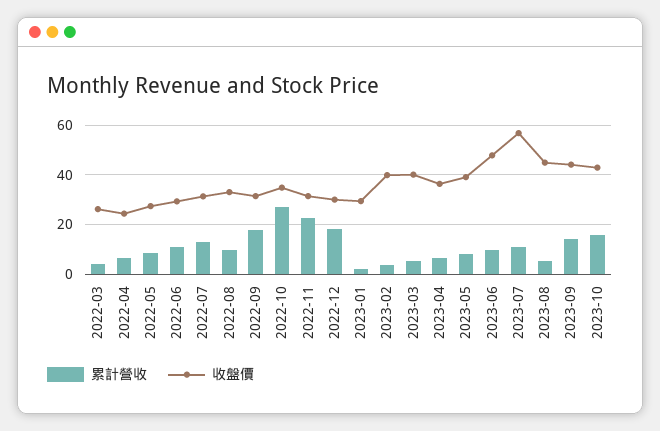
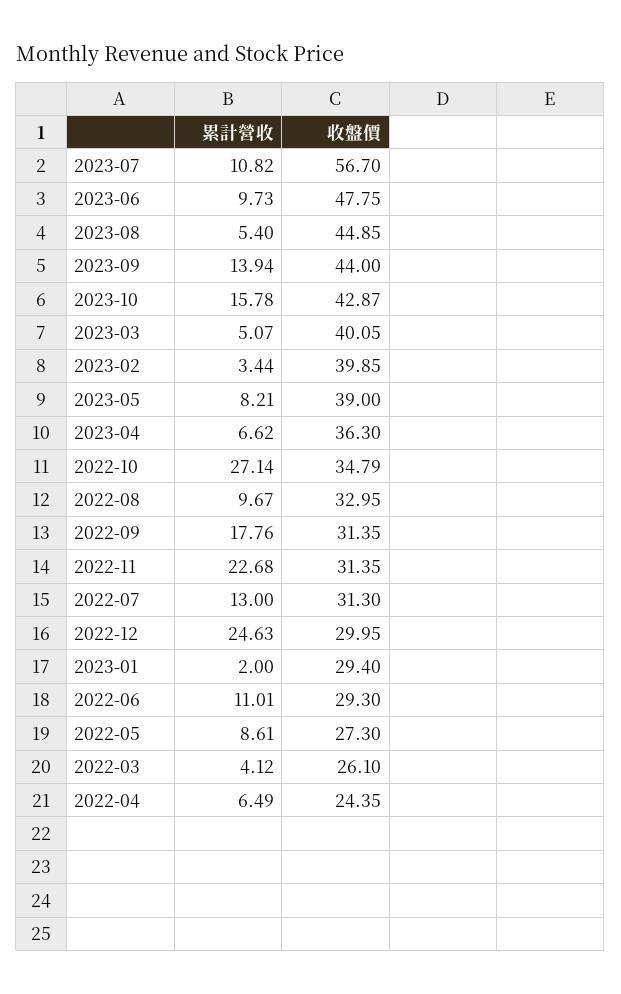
  {
    "累計營收": {
      "2022-03": 4.12,
      "2022-04": 6.49,
      "2022-05": 8.61,
      "2022-06": 11.01,
      "2022-07": 13,
      "2022-08": 9.67,
      "2022-09": 17.76,
      "2022-10": 27.14,
      "2022-11": 22.68,
-     "2022-12": 17.5,
+     "2022-12": 24.63,
      "2023-01": 2,
      "2023-02": 3.44,
      "2023-03": 5.07,
      "2023-04": 6.62,
      "2023-05": 8.21,
      "2023-06": 9.73,
      "2023-07": 10.82,
      "2023-08": 5.4,
      "2023-09": 13.94,
      "2023-10": 15.78
    },
    "收盤價": {
      "2022-03": 26.1,
      "2022-04": 24.35,
      "2022-05": 27.3,
      "2022-06": 29.3,
      "2022-07": 31.3,
      "2022-08": 32.95,
      "2022-09": 31.35,
      "2022-10": 34.79,
      "2022-11": 31.35,
      "2022-12": 29.95,
      "2023-01": 29.4,
      "2023-02": 39.85,
      "2023-03": 40.05,
      "2023-04": 36.3,
      "2023-05": 39,
      "2023-06": 47.75,
      "2023-07": 56.7,
      "2023-08": 44.85,
      "2023-09": 44,
      "2023-10": 42.87
    }
  }

